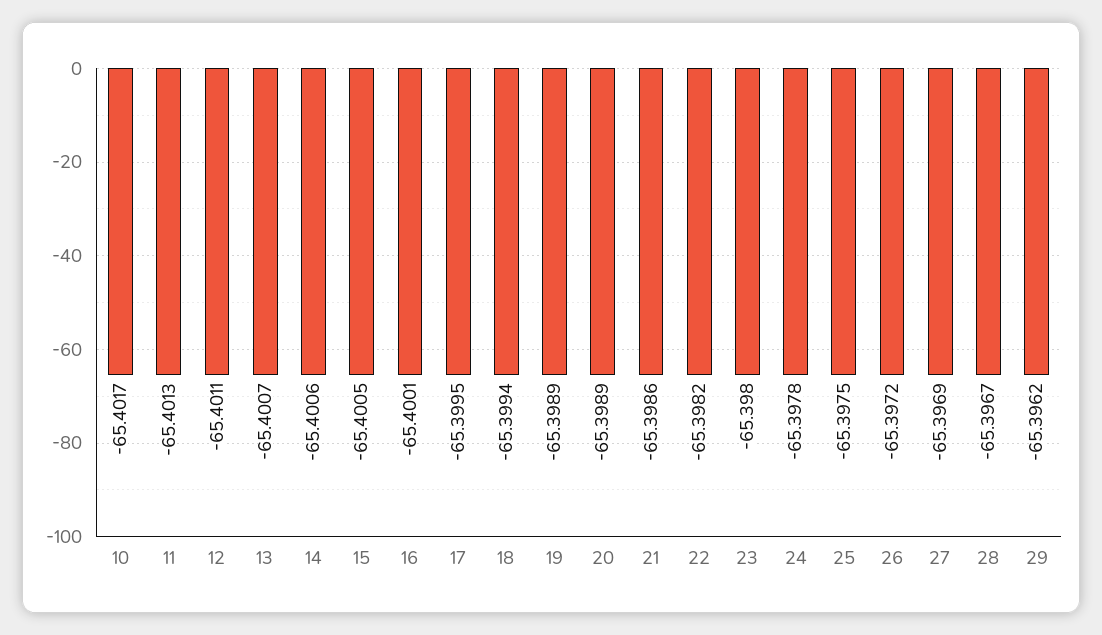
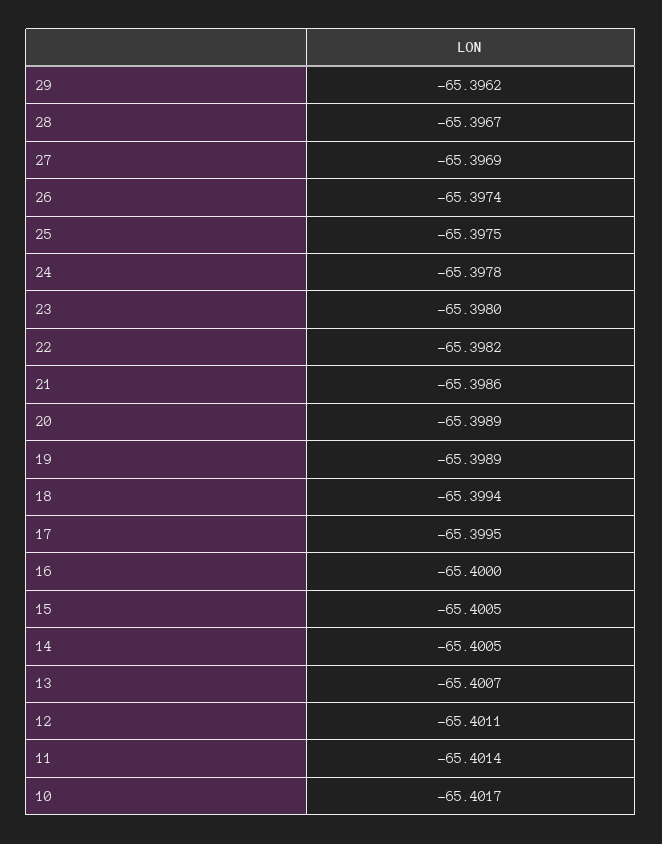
  {
    "10": -65.4017,
-   "11": -65.4013,
+   "11": -65.4014,
    "12": -65.4011,
    "13": -65.4007,
-   "14": -65.4006,
+   "14": -65.4005,
    "15": -65.4005,
-   "16": -65.4001,
+   "16": -65.4,
    "17": -65.3995,
    "18": -65.3994,
    "19": -65.3989,
    "20": -65.3989,
    "21": -65.3986,
    "22": -65.3982,
    "23": -65.398,
    "24": -65.3978,
    "25": -65.3975,
-   "26": -65.3972,
+   "26": -65.3974,
    "27": -65.3969,
    "28": -65.3967,
    "29": -65.3962
  }

